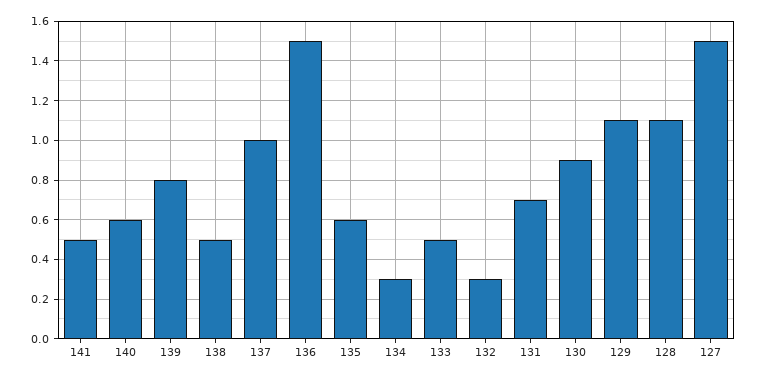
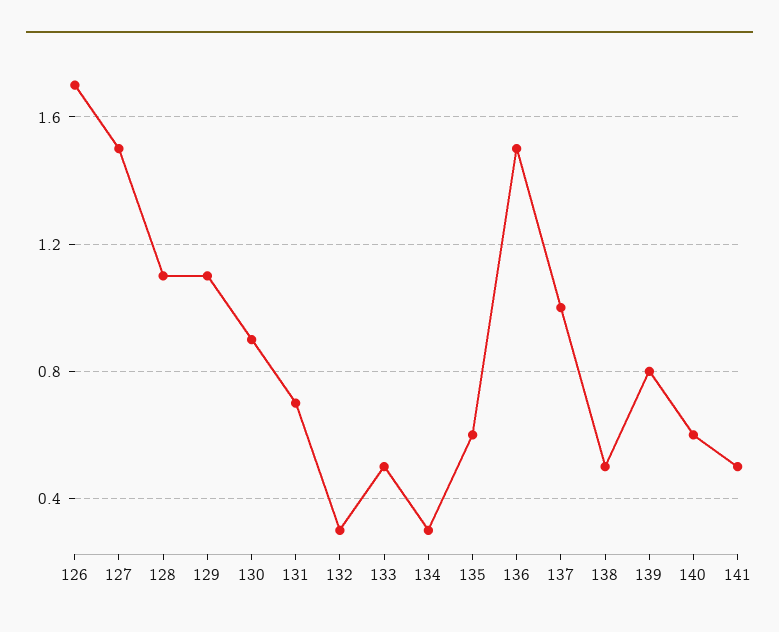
  {
    "141": 0.5,
    "140": 0.6,
    "139": 0.8,
    "138": 0.5,
    "137": 1,
    "136": 1.5,
    "135": 0.6,
    "134": 0.3,
    "133": 0.5,
    "132": 0.3,
    "131": 0.7,
    "130": 0.9,
    "129": 1.1,
    "128": 1.1,
-   "127": 1.5
+   "127": 1.5,
+   "126": 1.7
  }

